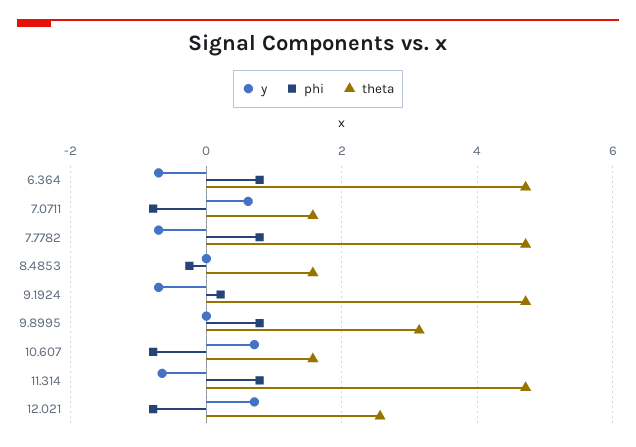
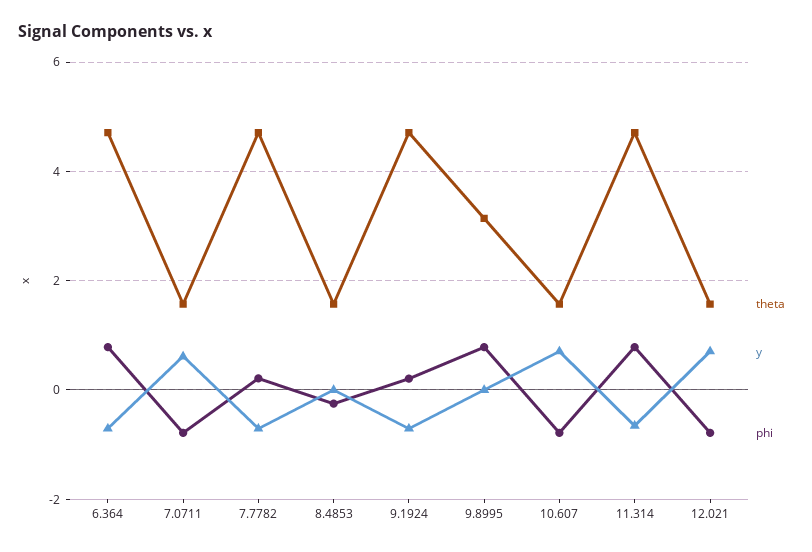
  {
    "y": {
      "6.364": -0.8,
      "7.0711": 0.6,
      "7.7782": -0.8,
      "8.4853": 0,
      "9.1924": -0.8,
      "9.8995": 0,
      "10.607": 0.8,
      "11.314": -0.6,
      "12.021": 0.8
    },
    "phi": {
      "6.364": 0.8,
      "7.0711": -0.8,
-     "7.7782": 0.8,
+     "7.7782": 0.2,
      "8.4853": -0.2,
      "9.1924": 0.2,
      "9.8995": 0.8,
      "10.607": -0.8,
      "11.314": 0.8,
      "12.021": -0.8
    },
    "theta": {
      "6.364": 4.8,
      "7.0711": 1.6,
      "7.7782": 4.8,
      "8.4853": 1.6,
      "9.1924": 4.8,
      "9.8995": 3.2,
      "10.607": 1.6,
      "11.314": 4.8,
-     "12.021": 2.6
+     "12.021": 1.6
    }
  }

